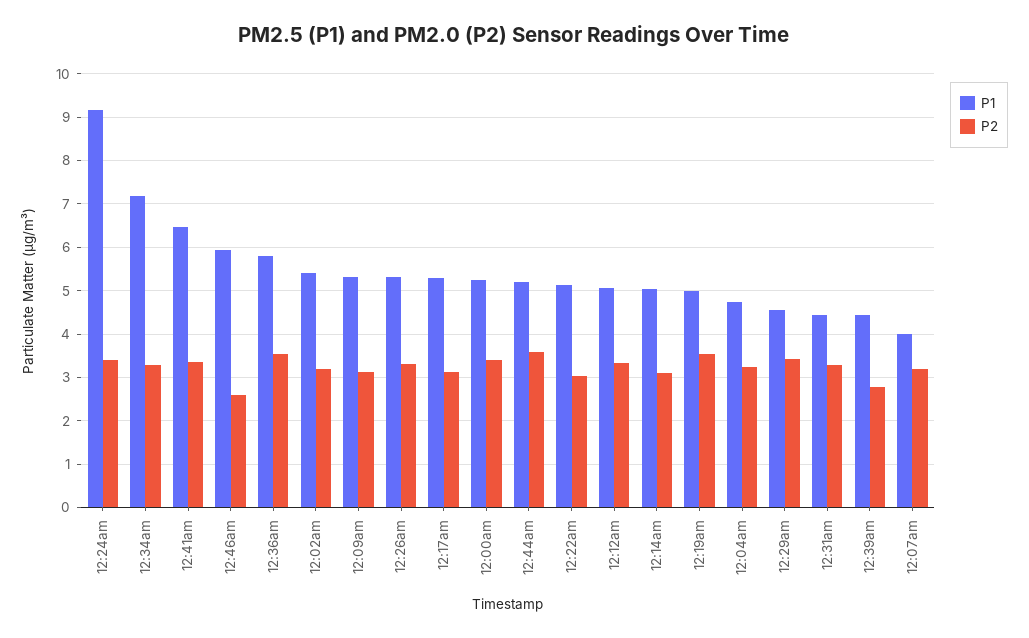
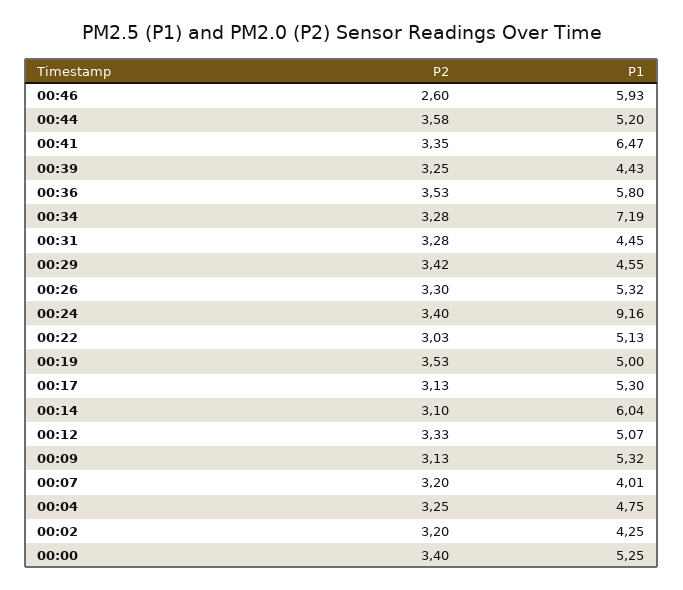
  {
    "P1": {
      "12:24am": 9.16,
      "12:34am": 7.19,
      "12:41am": 6.47,
      "12:46am": 5.93,
      "12:36am": 5.8,
-     "12:02am": 5.4,
+     "12:02am": 4.25,
      "12:09am": 5.32,
      "12:26am": 5.32,
      "12:17am": 5.3,
      "12:00am": 5.25,
      "12:44am": 5.2,
      "12:22am": 5.13,
      "12:12am": 5.07,
-     "12:14am": 5,
+     "12:14am": 6.04,
      "12:19am": 5,
      "12:04am": 4.75,
      "12:29am": 4.55,
      "12:31am": 4.45,
      "12:39am": 4.43,
      "12:07am": 4.01
    },
    "P2": {
      "12:24am": 3.4,
      "12:34am": 3.28,
      "12:41am": 3.35,
      "12:46am": 2.6,
      "12:36am": 3.53,
      "12:02am": 3.2,
      "12:09am": 3.13,
      "12:26am": 3.3,
      "12:17am": 3.13,
      "12:00am": 3.4,
      "12:44am": 3.58,
      "12:22am": 3.03,
      "12:12am": 3.33,
      "12:14am": 3.1,
      "12:19am": 3.53,
      "12:04am": 3.25,
      "12:29am": 3.42,
      "12:31am": 3.28,
-     "12:39am": 2.8,
+     "12:39am": 3.25,
      "12:07am": 3.2
    }
  }

